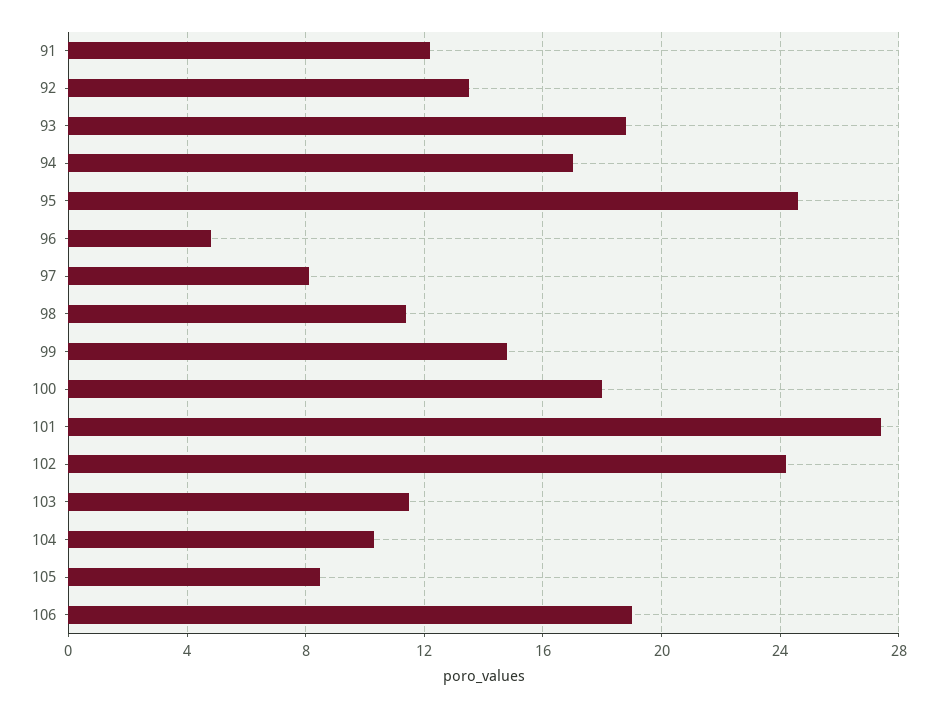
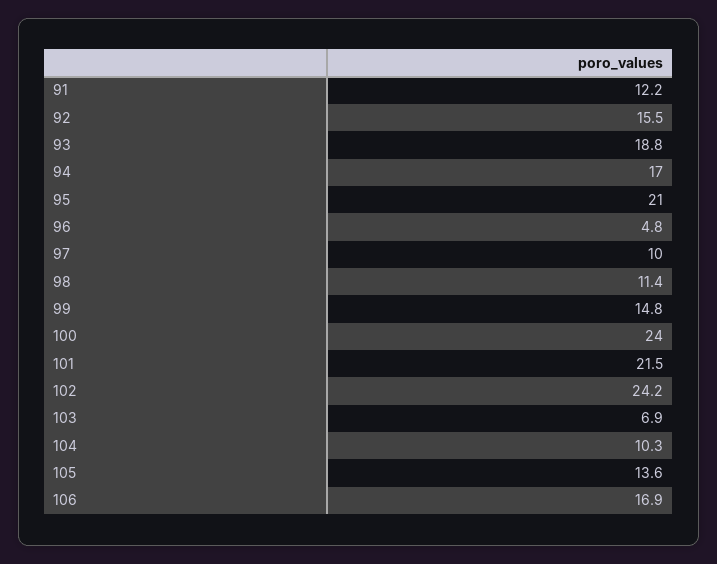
  {
    "91": 12.2,
-   "92": 13.5,
+   "92": 15.5,
    "93": 18.8,
    "94": 17,
-   "95": 24.5,
+   "95": 21,
    "96": 4.8,
-   "97": 8,
+   "97": 10,
    "98": 11.4,
    "99": 14.8,
-   "100": 18,
+   "100": 24,
-   "101": 27.5,
+   "101": 21.5,
    "102": 24.2,
-   "103": 11.5,
+   "103": 6.9,
    "104": 10.3,
-   "105": 8.5,
+   "105": 13.6,
-   "106": 19
+   "106": 16.9
  }

